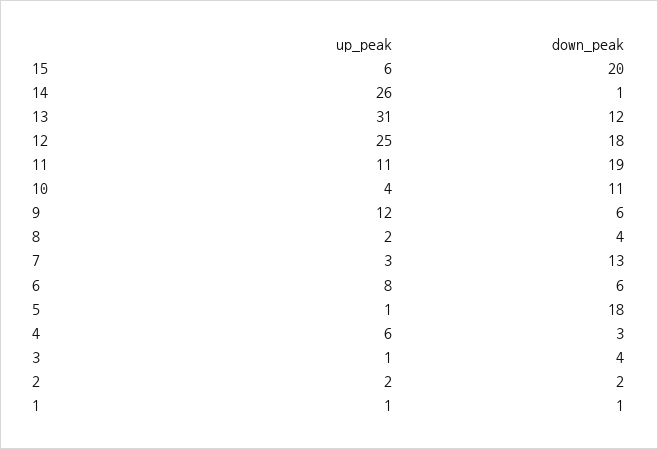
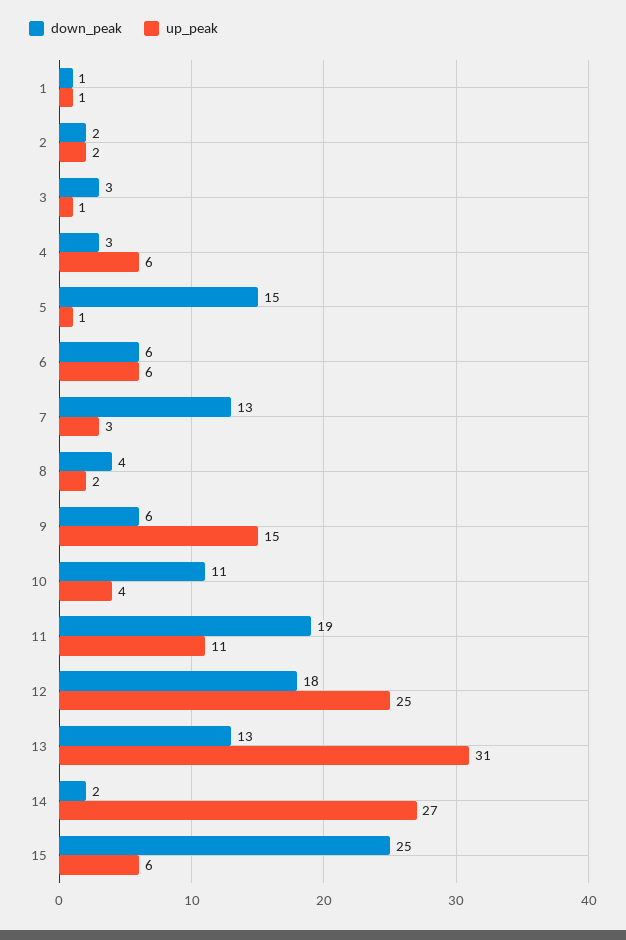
  {
    "up_peak": {
      "15": 6,
-     "14": 26,
+     "14": 27,
      "13": 31,
      "12": 25,
      "11": 11,
      "10": 4,
-     "9": 12,
+     "9": 15,
      "8": 2,
      "7": 3,
-     "6": 8,
+     "6": 6,
      "5": 1,
      "4": 6,
      "3": 1,
      "2": 2,
      "1": 1
    },
    "down_peak": {
-     "15": 20,
+     "15": 25,
-     "14": 1,
+     "14": 2,
-     "13": 12,
+     "13": 13,
      "12": 18,
      "11": 19,
      "10": 11,
      "9": 6,
      "8": 4,
      "7": 13,
      "6": 6,
-     "5": 18,
+     "5": 15,
      "4": 3,
-     "3": 4,
+     "3": 3,
      "2": 2,
      "1": 1
    }
  }

